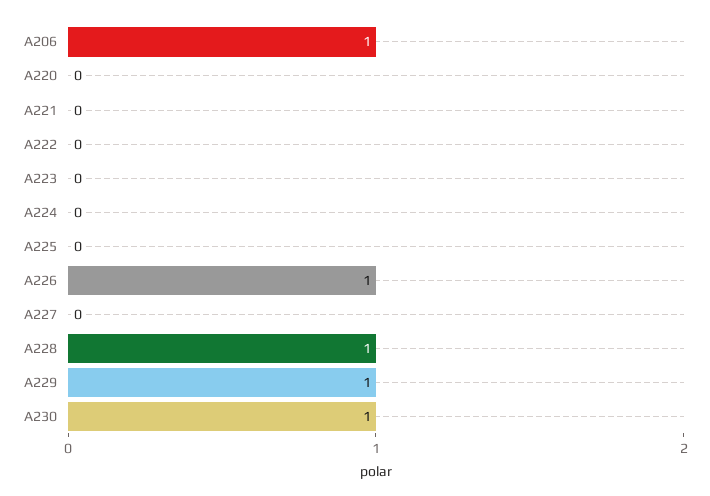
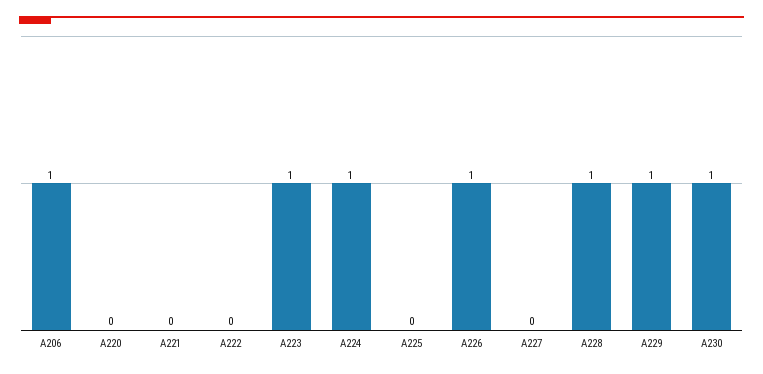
  {
    "A206": 1,
    "A220": 0,
    "A221": 0,
    "A222": 0,
-   "A223": 0,
+   "A223": 1,
-   "A224": 0,
+   "A224": 1,
    "A225": 0,
    "A226": 1,
    "A227": 0,
    "A228": 1,
    "A229": 1,
    "A230": 1
  }

